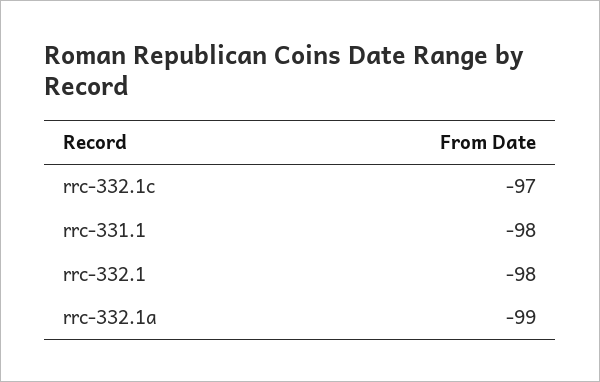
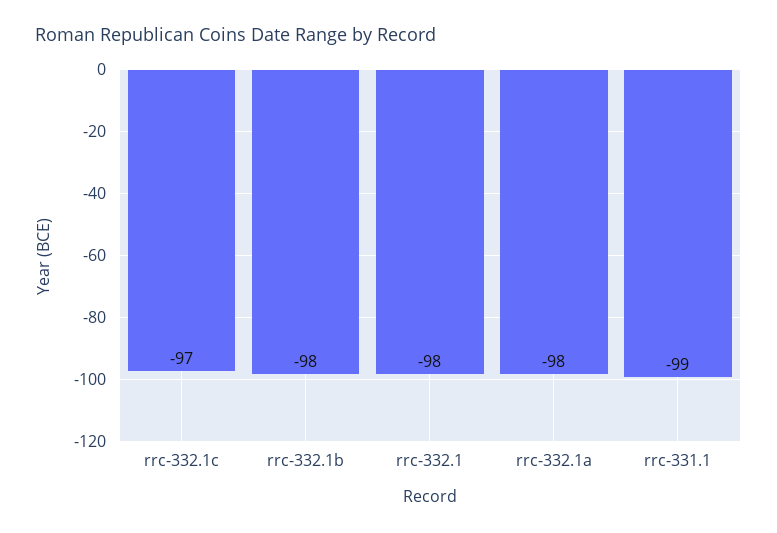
  {
    "rrc-332.1c": -97,
-   "rrc-331.1": -98,
+   "rrc-331.1": -99,
    "rrc-332.1": -98,
-   "rrc-332.1a": -99
+   "rrc-332.1a": -98,
+   "rrc-332.1b": -98
  }

